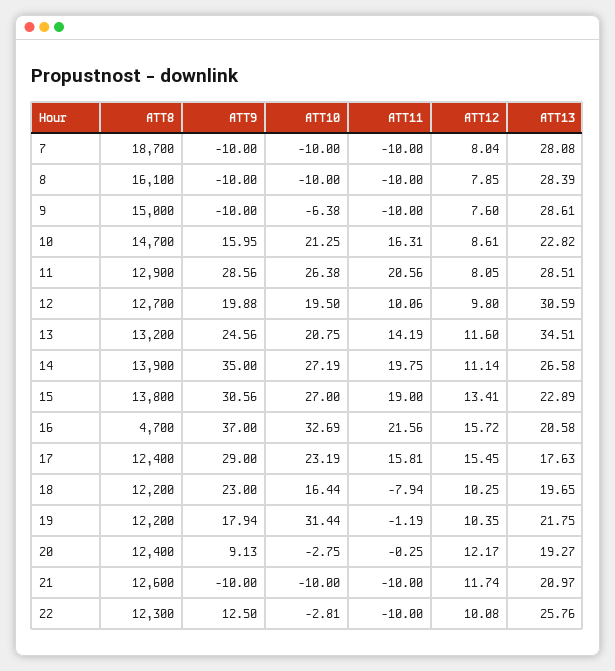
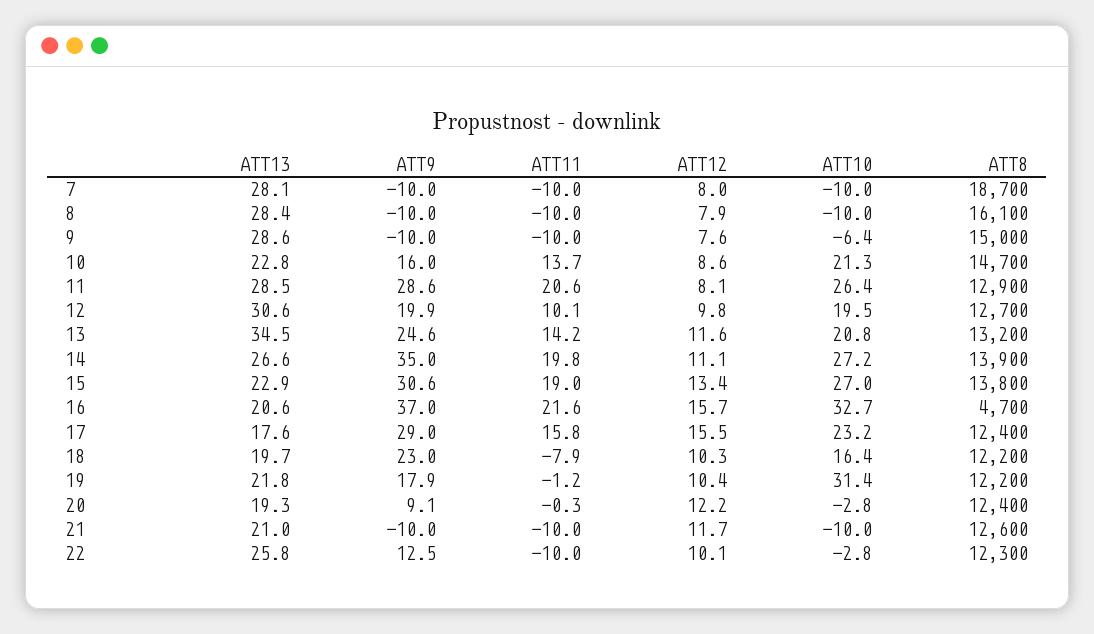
  {
    "ATT8": {
      "7": 18700,
      "8": 16100,
      "9": 15000,
      "10": 14700,
      "11": 12900,
      "12": 12700,
      "13": 13200,
      "14": 13900,
      "15": 13800,
      "16": 4700,
      "17": 12400,
      "18": 12200,
      "19": 12200,
      "20": 12400,
      "21": 12600,
      "22": 12300
    },
    "ATT9": {
      "7": -10,
      "8": -10,
      "9": -10,
      "10": 15.95,
      "11": 28.56,
      "12": 19.88,
      "13": 24.56,
      "14": 35,
      "15": 30.56,
      "16": 37,
      "17": 29,
      "18": 23,
      "19": 17.94,
      "20": 9.13,
      "21": -10,
      "22": 12.5
    },
    "ATT10": {
      "7": -10,
      "8": -10,
      "9": -6.38,
      "10": 21.25,
      "11": 26.38,
      "12": 19.5,
      "13": 20.75,
      "14": 27.19,
      "15": 27,
      "16": 32.69,
      "17": 23.19,
      "18": 16.44,
      "19": 31.44,
      "20": -2.75,
      "21": -10,
      "22": -2.81
    },
    "ATT11": {
      "7": -10,
      "8": -10,
      "9": -10,
-     "10": 16.31,
+     "10": 13.7,
      "11": 20.56,
      "12": 10.06,
      "13": 14.19,
      "14": 19.75,
      "15": 19,
      "16": 21.56,
      "17": 15.81,
      "18": -7.94,
      "19": -1.19,
      "20": -0.25,
      "21": -10,
      "22": -10
    },
    "ATT12": {
      "7": 8.04,
      "8": 7.85,
      "9": 7.6,
      "10": 8.61,
      "11": 8.05,
      "12": 9.8,
      "13": 11.6,
      "14": 11.14,
      "15": 13.41,
      "16": 15.72,
      "17": 15.45,
      "18": 10.25,
      "19": 10.35,
      "20": 12.17,
      "21": 11.74,
      "22": 10.08
    },
    "ATT13": {
      "7": 28.08,
      "8": 28.39,
      "9": 28.61,
      "10": 22.82,
      "11": 28.51,
      "12": 30.59,
      "13": 34.51,
      "14": 26.58,
      "15": 22.89,
      "16": 20.58,
      "17": 17.63,
      "18": 19.65,
      "19": 21.75,
      "20": 19.27,
      "21": 20.97,
      "22": 25.76
    }
  }

